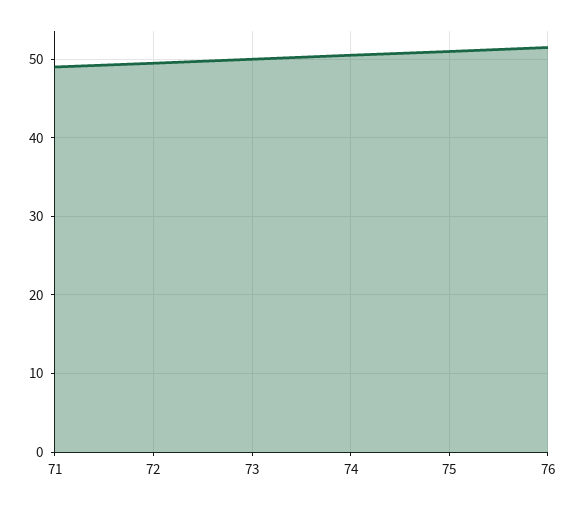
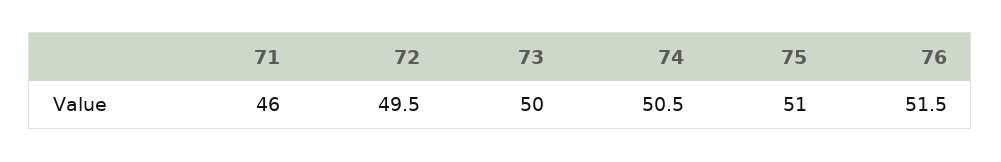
  {
-   "71": 49,
+   "71": 46,
    "72": 49.5,
    "73": 50,
    "74": 50.5,
    "75": 51,
    "76": 51.5
  }

